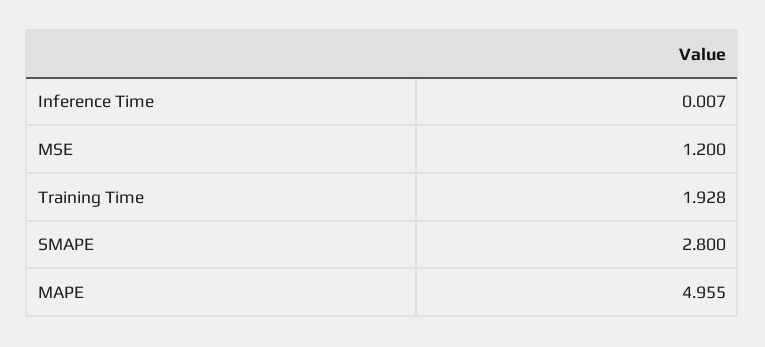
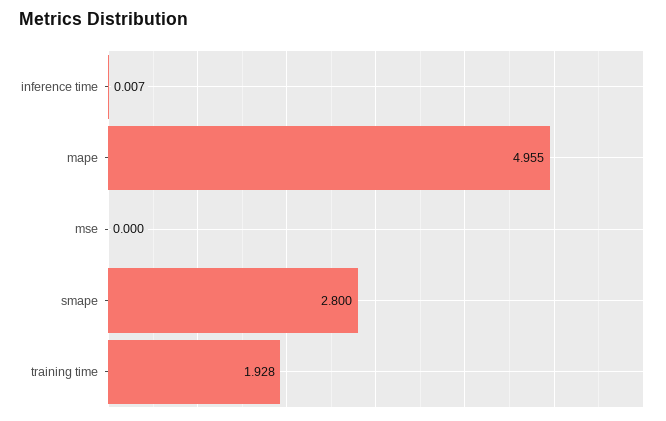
  {
    "Inference Time": 0.007,
-   "MSE": 1.2,
+   "MSE": 0,
    "Training Time": 1.928,
    "SMAPE": 2.8,
    "MAPE": 4.955
  }

